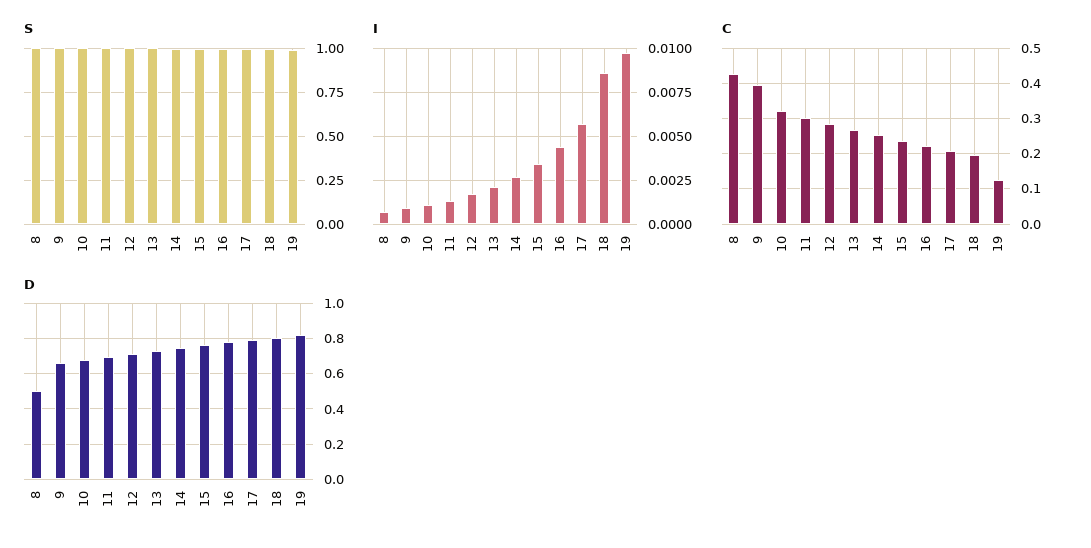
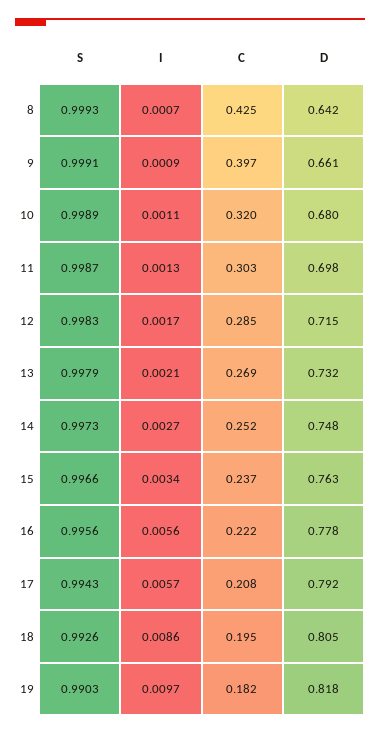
  {
    "S": {
      "8": 0.9993,
      "9": 0.9991,
      "10": 0.9989,
      "11": 0.9987,
      "12": 0.9983,
      "13": 0.9979,
      "14": 0.9973,
      "15": 0.9966,
      "16": 0.9956,
      "17": 0.9943,
      "18": 0.9926,
      "19": 0.9903
    },
    "I": {
      "8": 0.0007,
      "9": 0.0009,
      "10": 0.0011,
      "11": 0.0013,
      "12": 0.0017,
      "13": 0.0021,
      "14": 0.0027,
      "15": 0.0034,
-     "16": 0.0045,
+     "16": 0.0056,
      "17": 0.0057,
      "18": 0.0086,
      "19": 0.0097
    },
    "C": {
      "8": 0.425,
      "9": 0.397,
      "10": 0.32,
      "11": 0.303,
      "12": 0.285,
      "13": 0.269,
      "14": 0.252,
      "15": 0.237,
      "16": 0.222,
      "17": 0.208,
      "18": 0.195,
-     "19": 0.12
+     "19": 0.182
    },
    "D": {
-     "8": 0.5,
+     "8": 0.642,
      "9": 0.661,
      "10": 0.68,
      "11": 0.698,
      "12": 0.715,
      "13": 0.732,
      "14": 0.748,
      "15": 0.763,
      "16": 0.778,
      "17": 0.792,
      "18": 0.805,
      "19": 0.818
    }
  }

